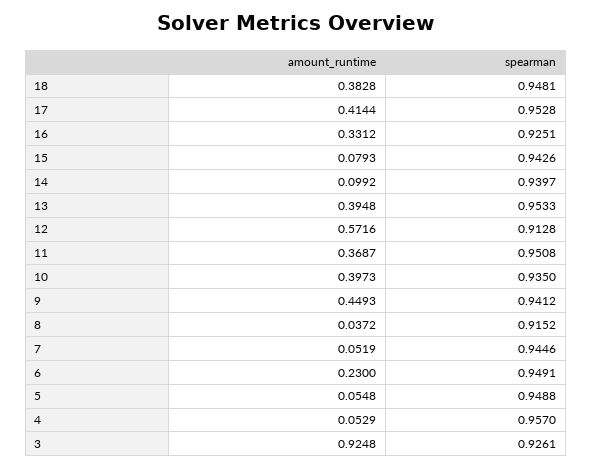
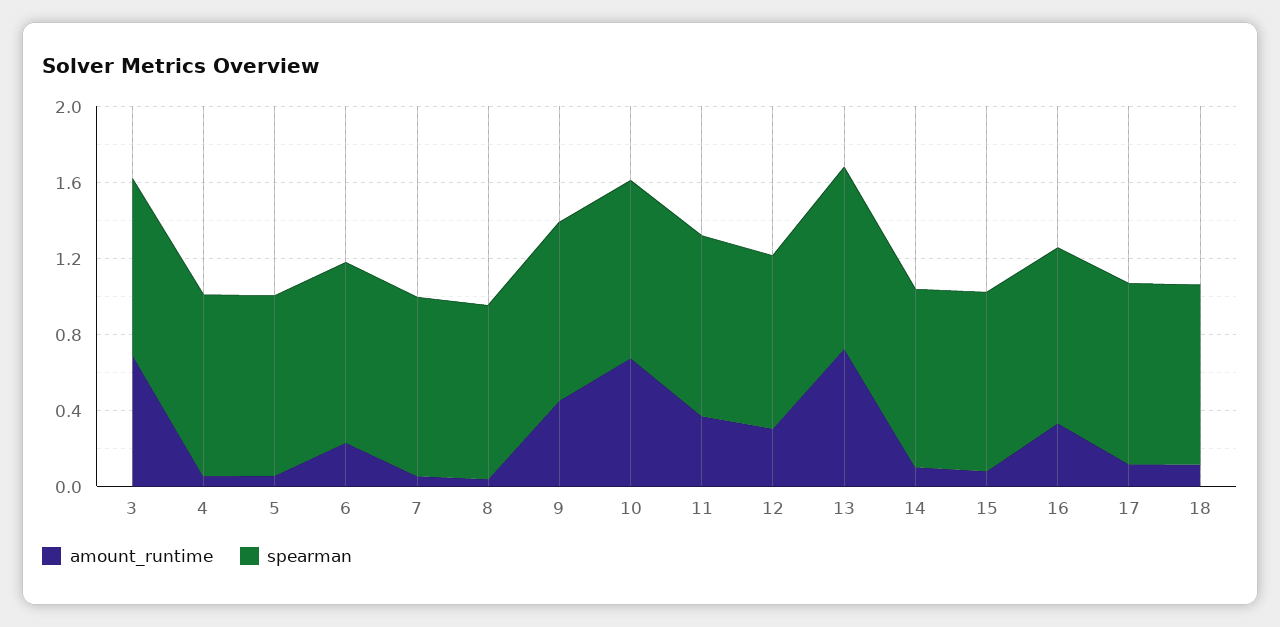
  {
    "amount_runtime": {
-     "18": 0.3828,
+     "18": 0.1,
-     "17": 0.4144,
+     "17": 0.1,
      "16": 0.3312,
      "15": 0.0793,
      "14": 0.0992,
-     "13": 0.3948,
+     "13": 0.7,
-     "12": 0.5716,
+     "12": 0.3,
      "11": 0.3687,
-     "10": 0.3973,
+     "10": 0.7,
      "9": 0.4493,
      "8": 0.0372,
      "7": 0.0519,
      "6": 0.23,
      "5": 0.0548,
      "4": 0.0529,
-     "3": 0.9248
+     "3": 0.7
    },
    "spearman": {
      "18": 0.9481,
      "17": 0.9528,
      "16": 0.9251,
      "15": 0.9426,
      "14": 0.9397,
      "13": 0.9533,
      "12": 0.9128,
      "11": 0.9508,
      "10": 0.935,
      "9": 0.9412,
      "8": 0.9152,
      "7": 0.9446,
      "6": 0.9491,
      "5": 0.9488,
      "4": 0.957,
      "3": 0.9261
    }
  }

